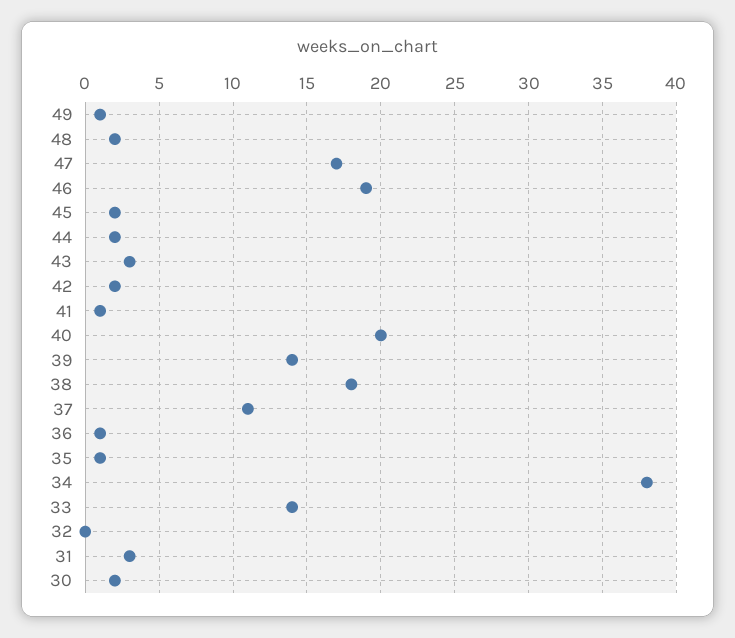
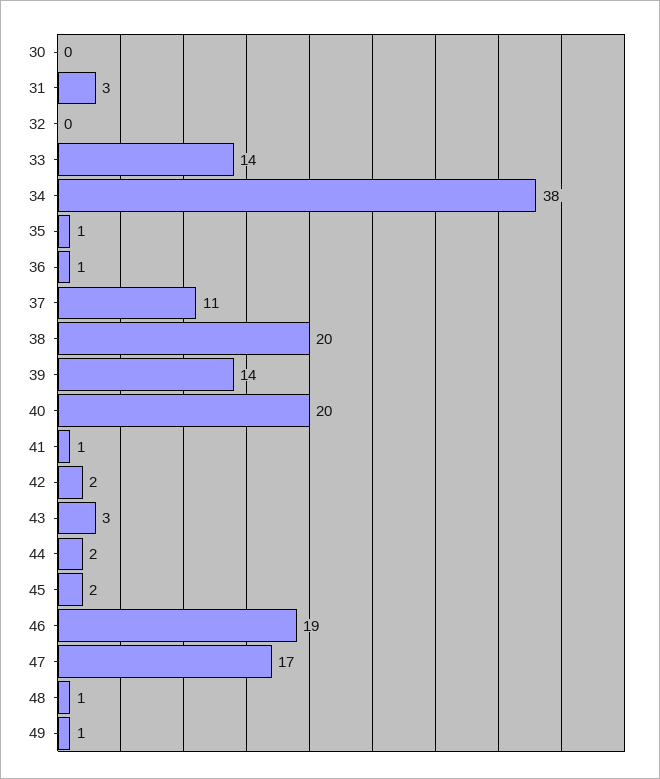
  {
    "49": 1,
-   "48": 2,
+   "48": 1,
    "47": 17,
    "46": 19,
    "45": 2,
    "44": 2,
    "43": 3,
    "42": 2,
    "41": 1,
    "40": 20,
    "39": 14,
-   "38": 18,
+   "38": 20,
    "37": 11,
    "36": 1,
    "35": 1,
    "34": 38,
    "33": 14,
    "32": 0,
    "31": 3,
-   "30": 2
+   "30": 0
  }

